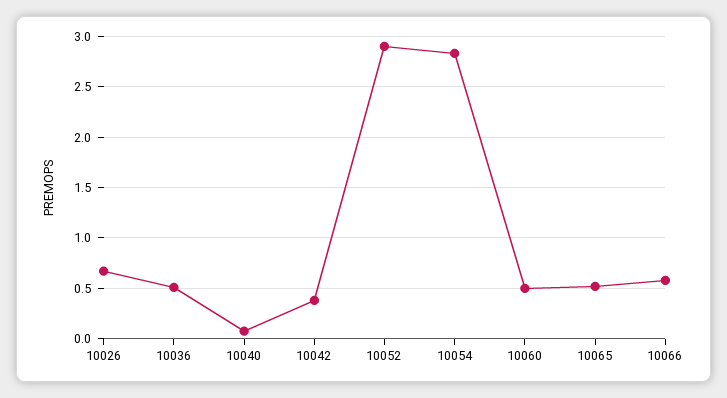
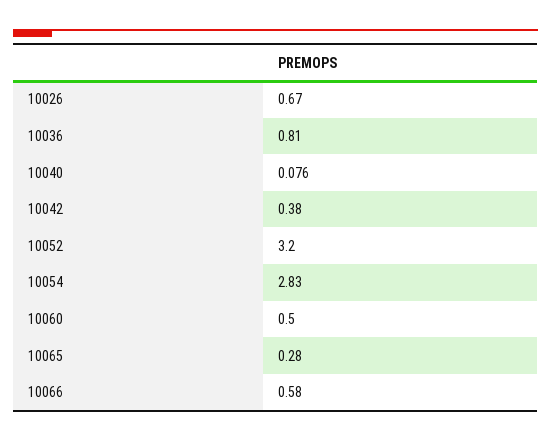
  {
    "10026": 0.67,
-   "10036": 0.5,
+   "10036": 0.81,
    "10040": 0.076,
    "10042": 0.38,
-   "10052": 2.9,
+   "10052": 3.2,
    "10054": 2.83,
    "10060": 0.5,
-   "10065": 0.5,
+   "10065": 0.28,
    "10066": 0.58
  }

